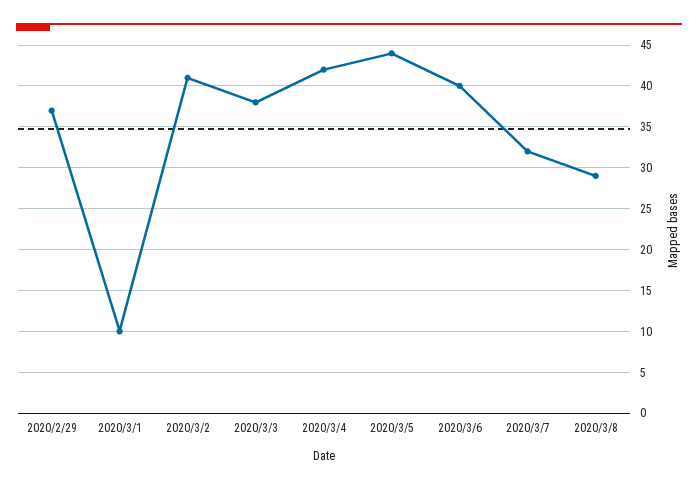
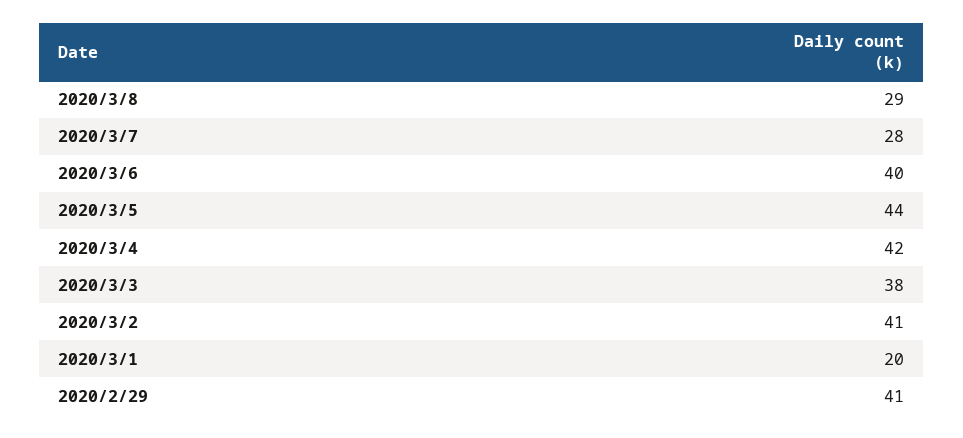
  {
-   "2020/2/29": 37,
+   "2020/2/29": 41,
-   "2020/3/1": 10,
+   "2020/3/1": 20,
    "2020/3/2": 41,
    "2020/3/3": 38,
    "2020/3/4": 42,
    "2020/3/5": 44,
    "2020/3/6": 40,
-   "2020/3/7": 32,
+   "2020/3/7": 28,
    "2020/3/8": 29
  }

